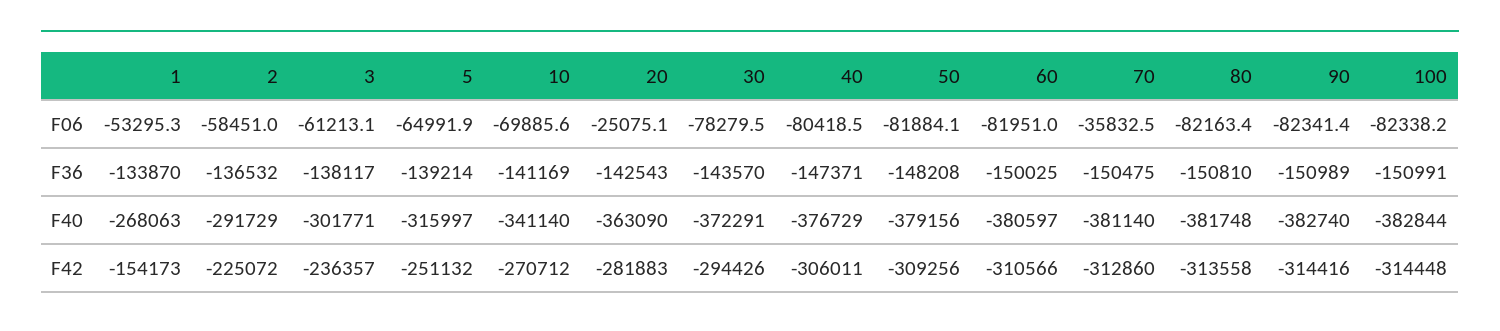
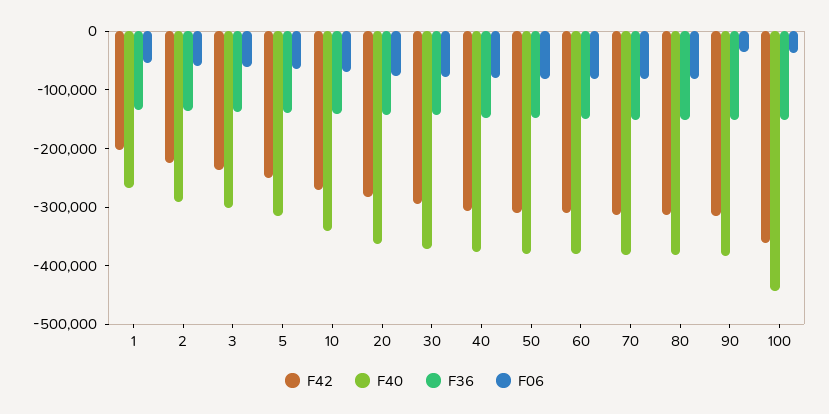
  {
    "F06": {
      "1": -53295.3,
      "2": -58451,
      "3": -61213.1,
      "5": -64991.9,
      "10": -69885.6,
-     "20": -25075.1,
+     "20": -80000,
      "30": -78279.5,
      "40": -80418.5,
      "50": -81884.1,
      "60": -81951,
-     "70": -35832.5,
+     "70": -80000,
      "80": -82163.4,
-     "90": -82341.4,
+     "90": -40000,
-     "100": -82338.2
+     "100": -40000
    },
    "F36": {
      "1": -133870,
      "2": -136532,
      "3": -138117,
      "5": -139214,
      "10": -141169,
      "20": -142543,
      "30": -143570,
      "40": -147371,
      "50": -148208,
      "60": -150025,
      "70": -150475,
      "80": -150810,
      "90": -150989,
      "100": -150991
    },
    "F40": {
      "1": -268063,
      "2": -291729,
      "3": -301771,
      "5": -315997,
      "10": -341140,
      "20": -363090,
      "30": -372291,
      "40": -376729,
      "50": -379156,
      "60": -380597,
      "70": -381140,
      "80": -381748,
      "90": -382740,
-     "100": -382844
+     "100": -440000
    },
    "F42": {
-     "1": -154173,
+     "1": -200000,
      "2": -225072,
      "3": -236357,
      "5": -251132,
      "10": -270712,
      "20": -281883,
      "30": -294426,
      "40": -306011,
      "50": -309256,
      "60": -310566,
      "70": -312860,
      "80": -313558,
      "90": -314416,
-     "100": -314448
+     "100": -360000
    }
  }

